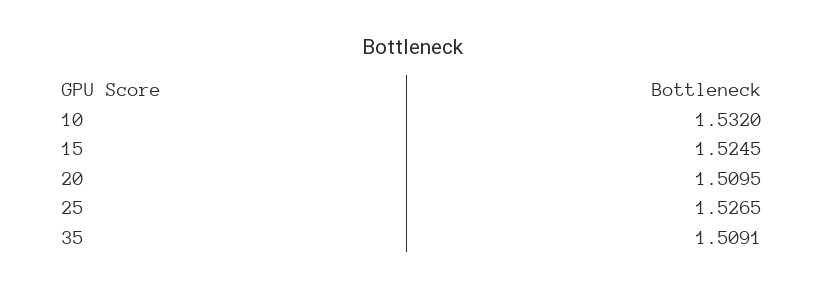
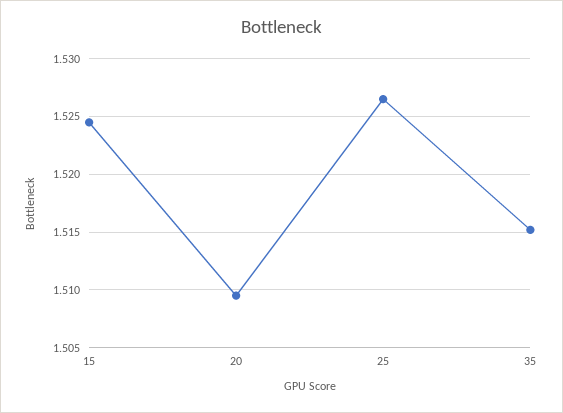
  {
-   "10": 1.532,
    "15": 1.5245,
    "20": 1.5095,
    "25": 1.5265,
-   "35": 1.5091
+   "35": 1.515
  }

